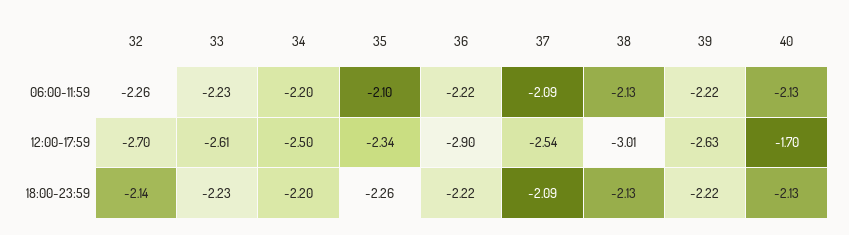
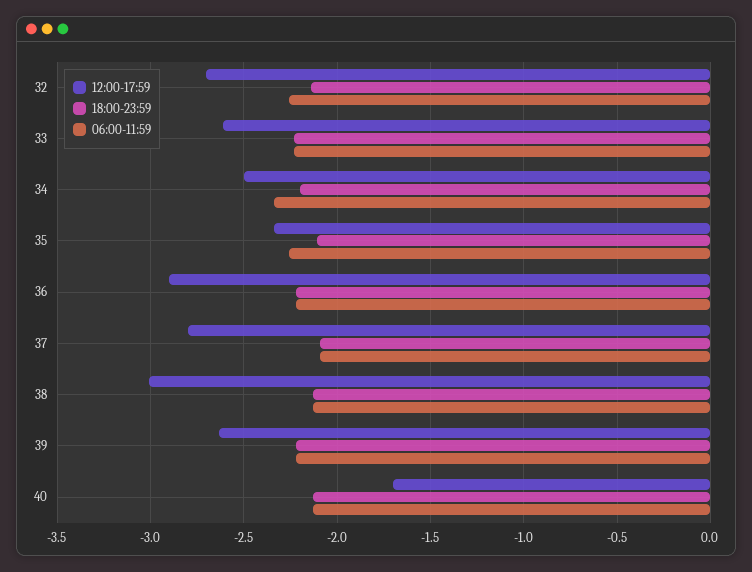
  {
    "06:00-11:59": {
      "32": -2.26,
      "33": -2.23,
-     "34": -2.2,
+     "34": -2.35,
-     "35": -2.1,
+     "35": -2.25,
      "36": -2.22,
      "37": -2.09,
      "38": -2.13,
      "39": -2.22,
      "40": -2.13
    },
    "12:00-17:59": {
      "32": -2.7,
      "33": -2.61,
      "34": -2.5,
      "35": -2.34,
      "36": -2.9,
-     "37": -2.54,
+     "37": -2.8,
      "38": -3.01,
      "39": -2.63,
      "40": -1.7
    },
    "18:00-23:59": {
      "32": -2.14,
      "33": -2.23,
      "34": -2.2,
-     "35": -2.26,
+     "35": -2.1,
      "36": -2.22,
      "37": -2.09,
      "38": -2.13,
      "39": -2.22,
      "40": -2.13
    }
  }

